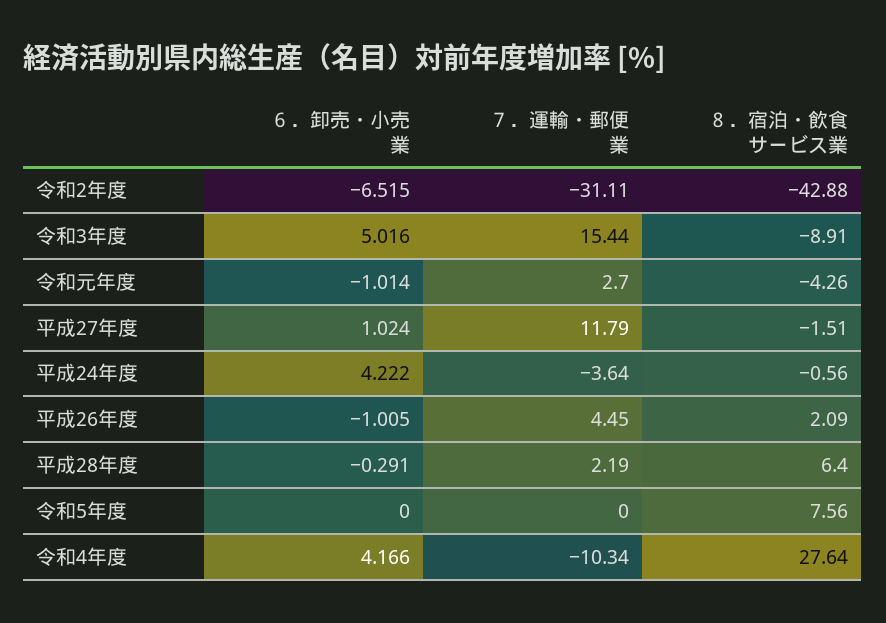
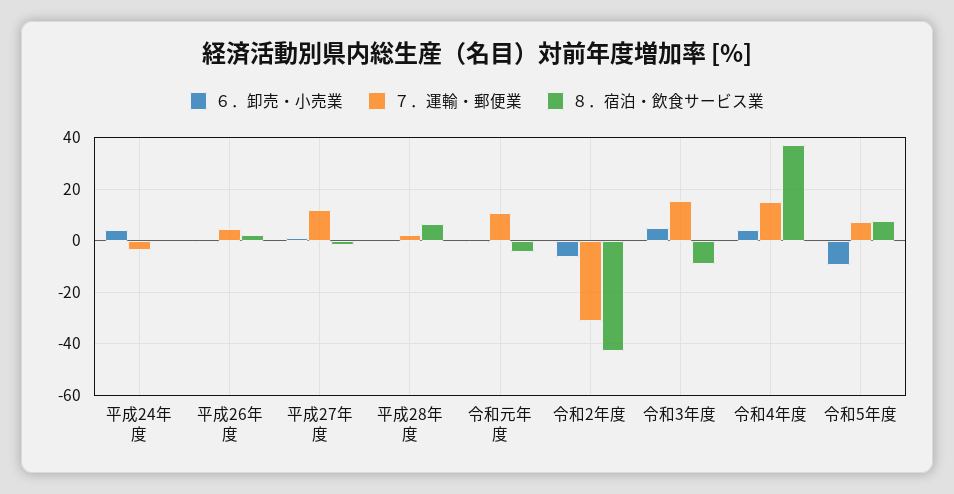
  {
    "６．卸売・小売業": {
      "令和2年度": -6.515,
      "令和3年度": 5.016,
      "令和元年度": -1.014,
      "平成27年度": 1.024,
      "平成24年度": 4.222,
      "平成26年度": -1.005,
      "平成28年度": -0.291,
-     "令和5年度": 0,
+     "令和5年度": -10,
      "令和4年度": 4.166
    },
    "７．運輸・郵便業": {
      "令和2年度": -31.11,
      "令和3年度": 15.44,
-     "令和元年度": 2.7,
+     "令和元年度": 10,
      "平成27年度": 11.79,
      "平成24年度": -3.64,
      "平成26年度": 4.45,
      "平成28年度": 2.19,
-     "令和5年度": 0,
+     "令和5年度": 7.5,
-     "令和4年度": -10.34
+     "令和4年度": 15
    },
    "８．宿泊・飲食サービス業": {
      "令和2年度": -42.88,
      "令和3年度": -8.91,
      "令和元年度": -4.26,
      "平成27年度": -1.51,
      "平成24年度": -0.56,
      "平成26年度": 2.09,
      "平成28年度": 6.4,
      "令和5年度": 7.56,
-     "令和4年度": 27.64
+     "令和4年度": 37.5
    }
  }

